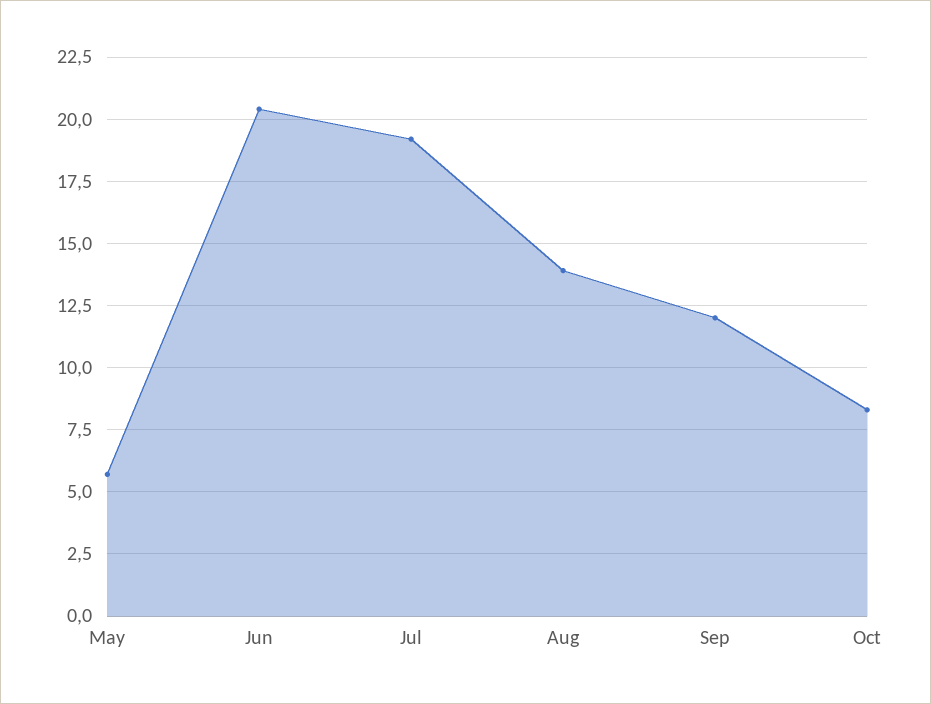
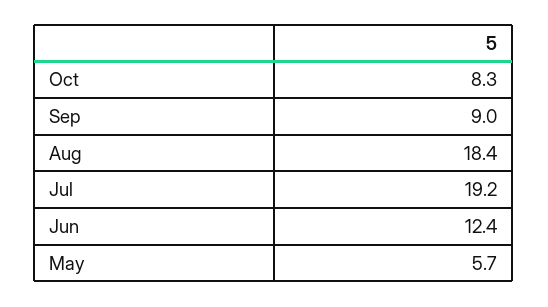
  {
    "May": 5.7,
-   "Jun": 20.5,
+   "Jun": 12.4,
    "Jul": 19.2,
-   "Aug": 14,
+   "Aug": 18.4,
-   "Sep": 12,
+   "Sep": 9,
    "Oct": 8.3
  }

